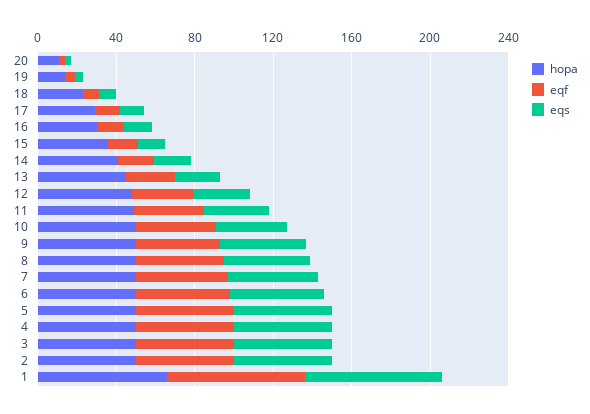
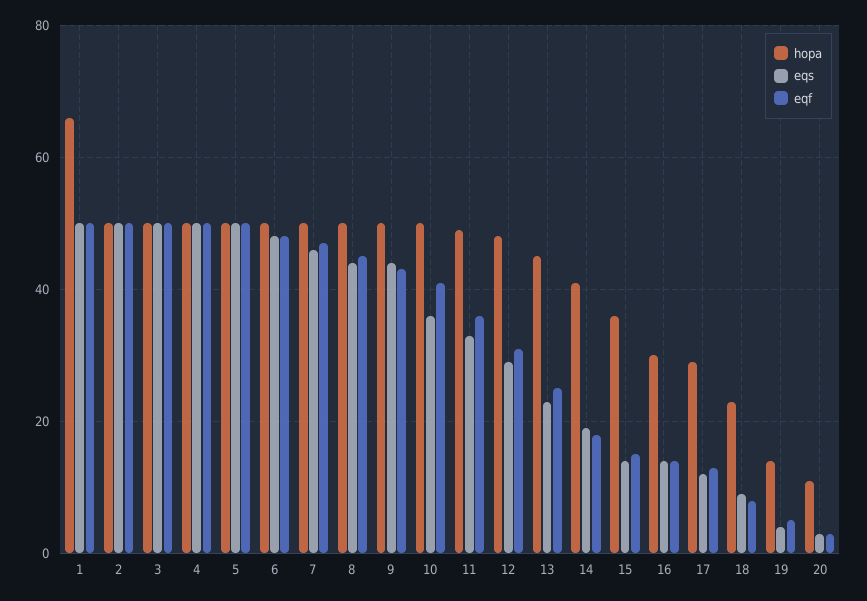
  {
    "hopa": {
      "20": 10,
      "19": 15,
      "18": 25,
      "17": 30,
      "16": 30,
      "15": 35,
      "14": 40,
      "13": 45,
      "12": 50,
      "11": 50,
      "10": 50,
      "9": 50,
      "8": 50,
      "7": 50,
      "6": 50,
      "5": 50,
      "4": 50,
      "3": 50,
      "2": 50,
      "1": 65
    },
    "eqf": {
      "20": 5,
      "19": 5,
      "18": 10,
      "17": 15,
      "16": 15,
      "15": 15,
      "14": 20,
      "13": 25,
      "12": 30,
      "11": 35,
      "10": 40,
      "9": 45,
      "8": 45,
      "7": 45,
      "6": 50,
      "5": 50,
      "4": 50,
      "3": 50,
      "2": 50,
-     "1": 70
+     "1": 50
    },
    "eqs": {
      "20": 5,
      "19": 5,
      "18": 10,
      "17": 10,
      "16": 15,
      "15": 15,
      "14": 20,
      "13": 25,
      "12": 30,
      "11": 35,
      "10": 35,
      "9": 45,
      "8": 45,
      "7": 45,
      "6": 50,
      "5": 50,
      "4": 50,
      "3": 50,
      "2": 50,
-     "1": 70
+     "1": 50
    }
  }

